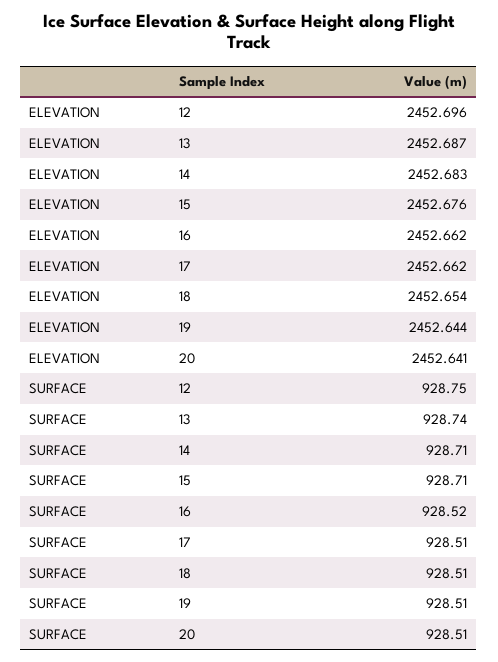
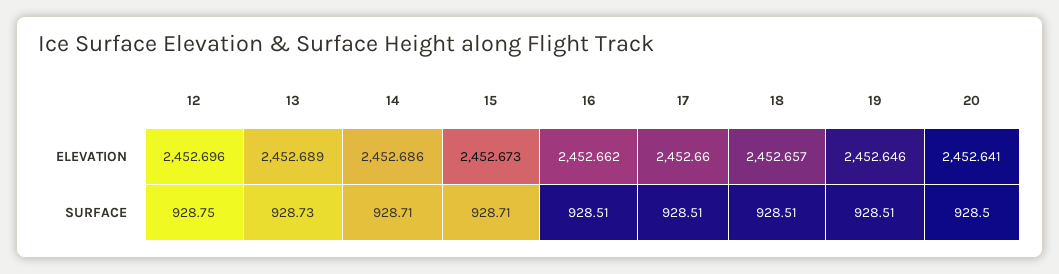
  {
    "ELEVATION": {
      "12": 2452.696,
-     "13": 2452.687,
+     "13": 2452.689,
-     "14": 2452.683,
+     "14": 2452.686,
-     "15": 2452.676,
+     "15": 2452.673,
      "16": 2452.662,
-     "17": 2452.662,
+     "17": 2452.66,
-     "18": 2452.654,
+     "18": 2452.657,
-     "19": 2452.644,
+     "19": 2452.646,
      "20": 2452.641
    },
    "SURFACE": {
      "12": 928.75,
-     "13": 928.74,
+     "13": 928.73,
      "14": 928.71,
      "15": 928.71,
-     "16": 928.52,
+     "16": 928.51,
      "17": 928.51,
      "18": 928.51,
      "19": 928.51,
-     "20": 928.51
+     "20": 928.5
    }
  }

